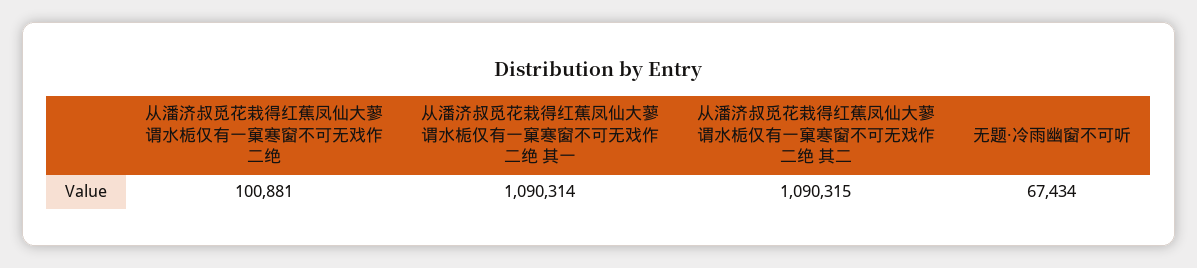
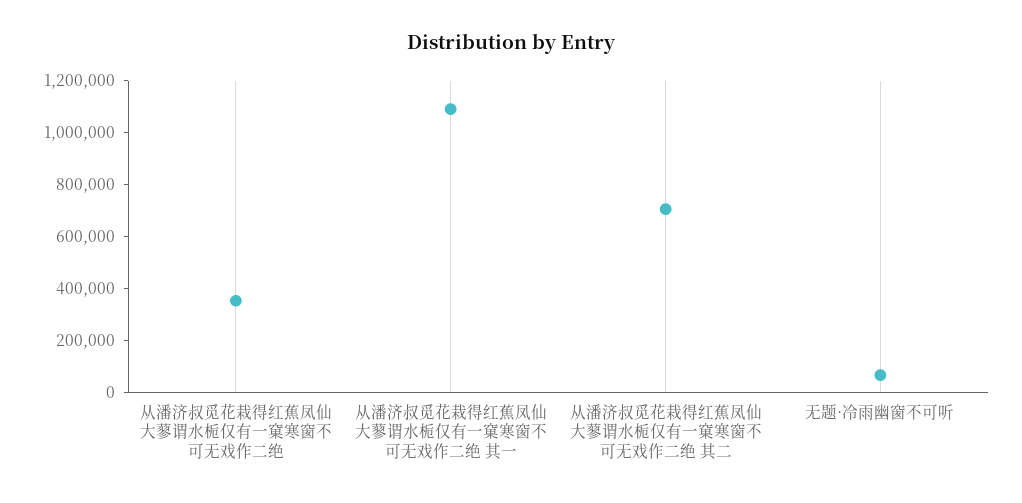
  {
-   "从潘济叔觅花栽得红蕉凤仙大蓼谓水栀仅有一窠寒窗不可无戏作二绝": 100881,
+   "从潘济叔觅花栽得红蕉凤仙大蓼谓水栀仅有一窠寒窗不可无戏作二绝": 350000,
    "从潘济叔觅花栽得红蕉凤仙大蓼谓水栀仅有一窠寒窗不可无戏作二绝 其一": 1090314,
-   "从潘济叔觅花栽得红蕉凤仙大蓼谓水栀仅有一窠寒窗不可无戏作二绝 其二": 1090315,
+   "从潘济叔觅花栽得红蕉凤仙大蓼谓水栀仅有一窠寒窗不可无戏作二绝 其二": 700000,
    "无题·冷雨幽窗不可听": 67434
  }

